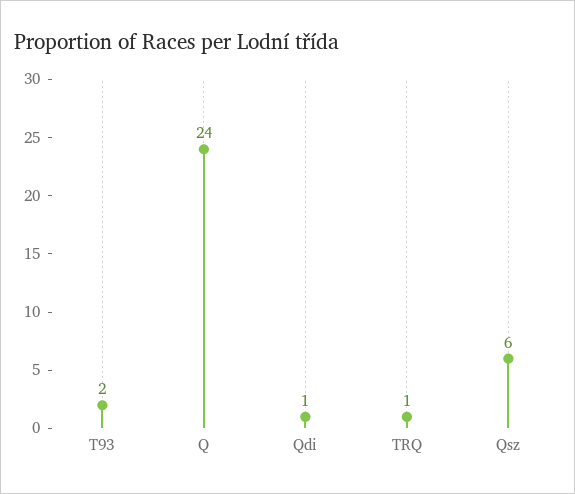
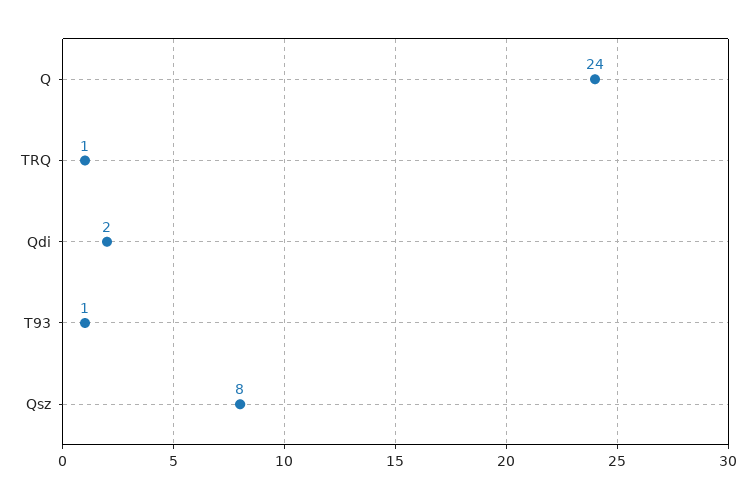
  {
-   "T93": 2,
+   "T93": 1,
    "Q": 24,
-   "Qdi": 1,
+   "Qdi": 2,
    "TRQ": 1,
-   "Qsz": 6
+   "Qsz": 8
  }

